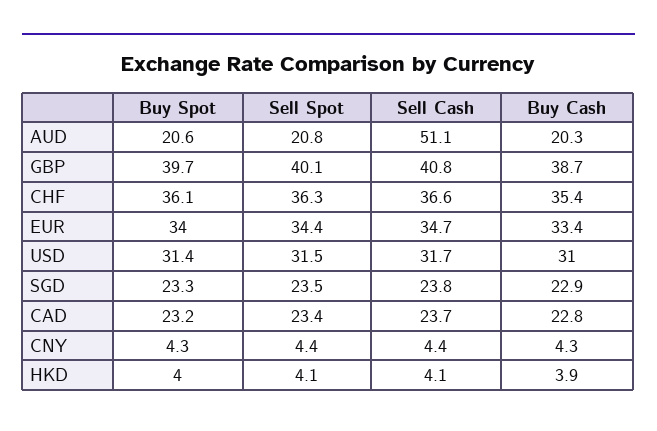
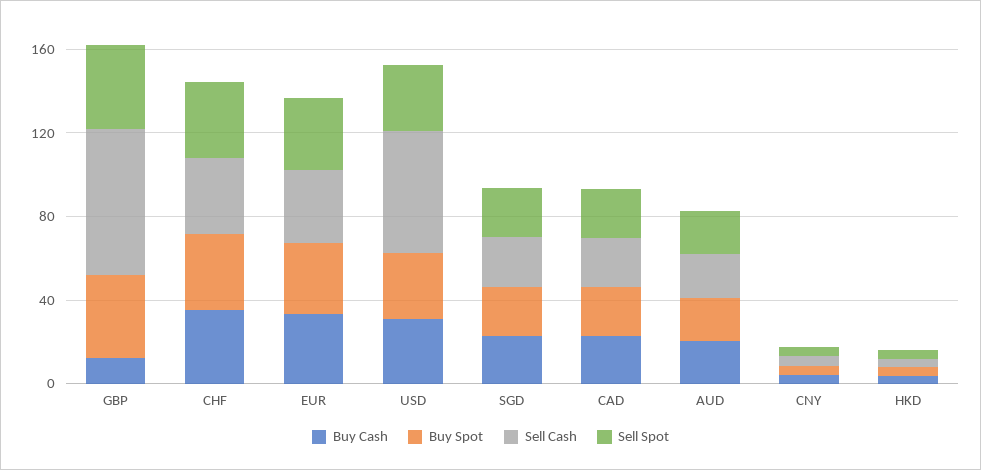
  {
    "Buy Spot": {
      "AUD": 20.6,
      "GBP": 39.7,
      "CHF": 36.1,
      "EUR": 34,
      "USD": 31.4,
      "SGD": 23.3,
      "CAD": 23.2,
      "CNY": 4.3,
      "HKD": 4
    },
    "Sell Spot": {
      "AUD": 20.8,
      "GBP": 40.1,
      "CHF": 36.3,
      "EUR": 34.4,
      "USD": 31.5,
      "SGD": 23.5,
      "CAD": 23.4,
      "CNY": 4.4,
      "HKD": 4.1
    },
    "Sell Cash": {
-     "AUD": 51.1,
+     "AUD": 20,
-     "GBP": 40.8,
+     "GBP": 70,
      "CHF": 36.6,
      "EUR": 34.7,
-     "USD": 31.7,
+     "USD": 60,
      "SGD": 23.8,
      "CAD": 23.7,
      "CNY": 4.4,
      "HKD": 4.1
    },
    "Buy Cash": {
      "AUD": 20.3,
-     "GBP": 38.7,
+     "GBP": 10,
      "CHF": 35.4,
      "EUR": 33.4,
      "USD": 31,
      "SGD": 22.9,
      "CAD": 22.8,
      "CNY": 4.3,
      "HKD": 3.9
    }
  }

